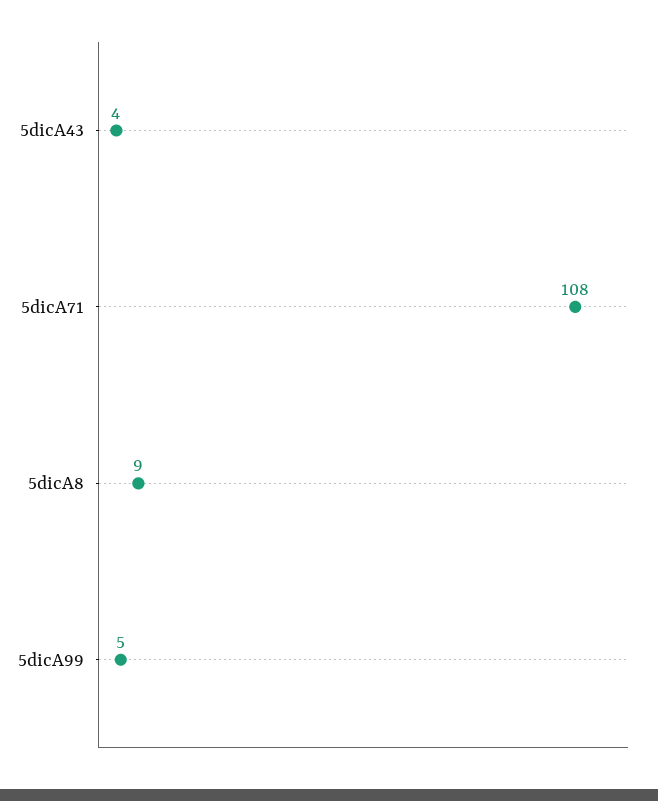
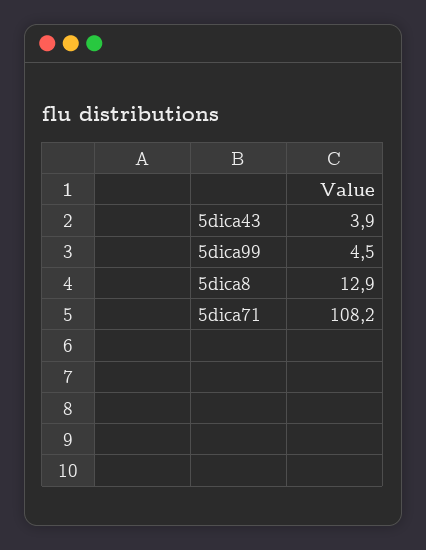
  {
    "5dicA43": 3.9,
    "5dicA71": 108.2,
-   "5dicA8": 9,
+   "5dicA8": 12.9,
    "5dicA99": 4.5
  }

